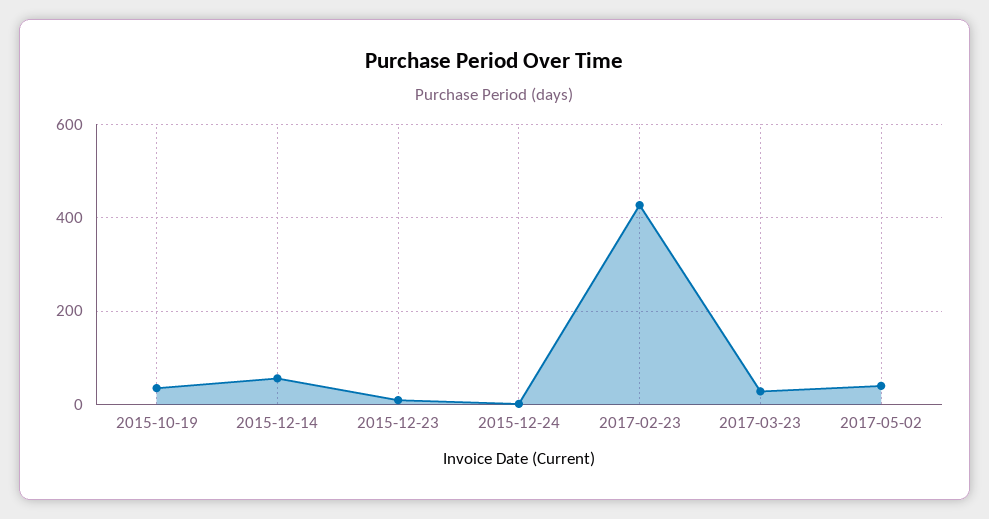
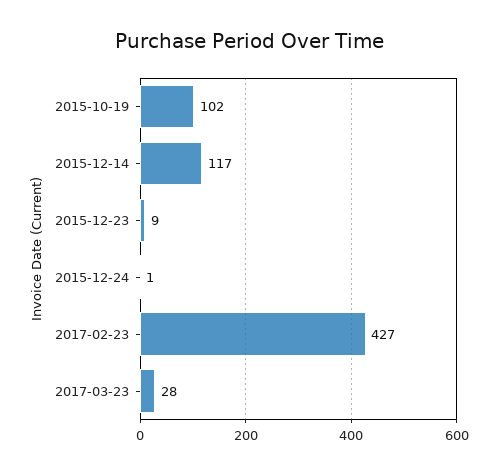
  {
-   "2015-10-19": 40,
+   "2015-10-19": 102,
-   "2015-12-14": 60,
+   "2015-12-14": 117,
    "2015-12-23": 9,
    "2015-12-24": 1,
    "2017-02-23": 427,
-   "2017-03-23": 28,
+   "2017-03-23": 28
-   "2017-05-02": 40
  }

